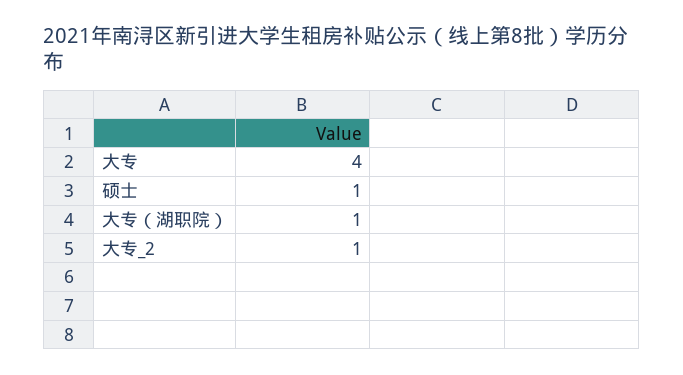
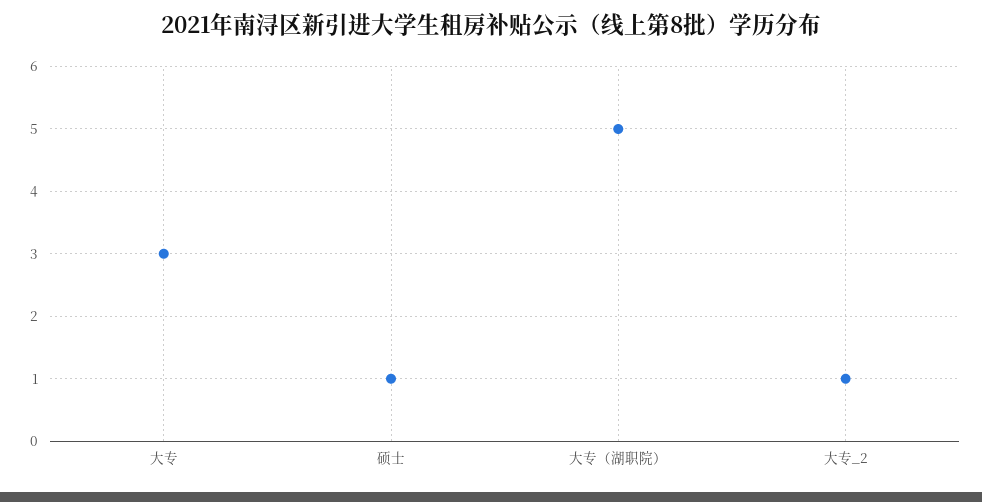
  {
-   "大专": 4,
+   "大专": 3,
    "硕士": 1,
-   "大专（湖职院）": 1,
+   "大专（湖职院）": 5,
    "大专_2": 1
  }

